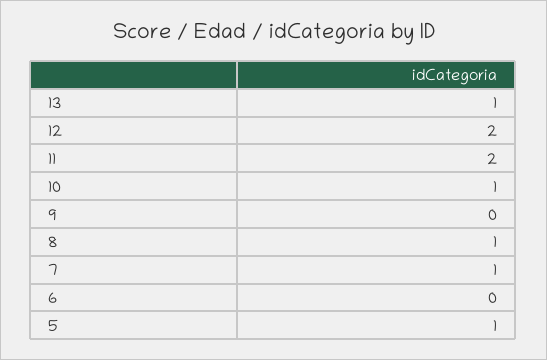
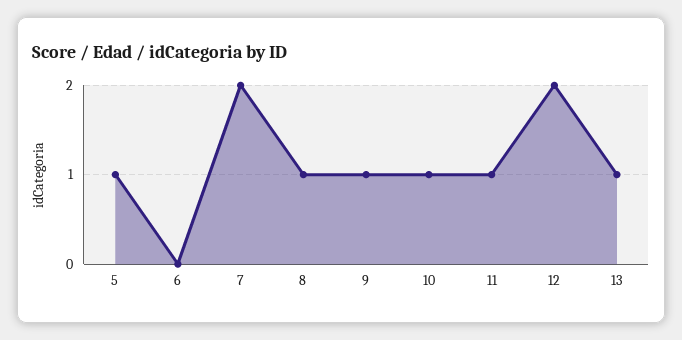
  {
    "13": 1,
    "12": 2,
-   "11": 2,
+   "11": 1,
    "10": 1,
-   "9": 0,
+   "9": 1,
    "8": 1,
-   "7": 1,
+   "7": 2,
    "6": 0,
    "5": 1
  }

